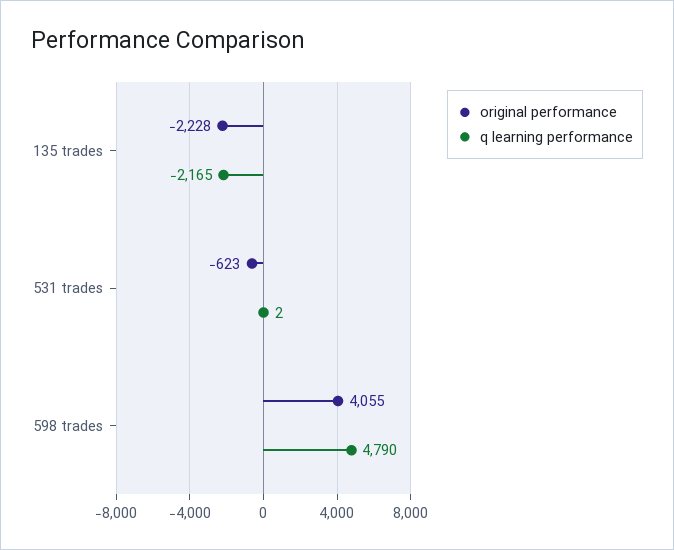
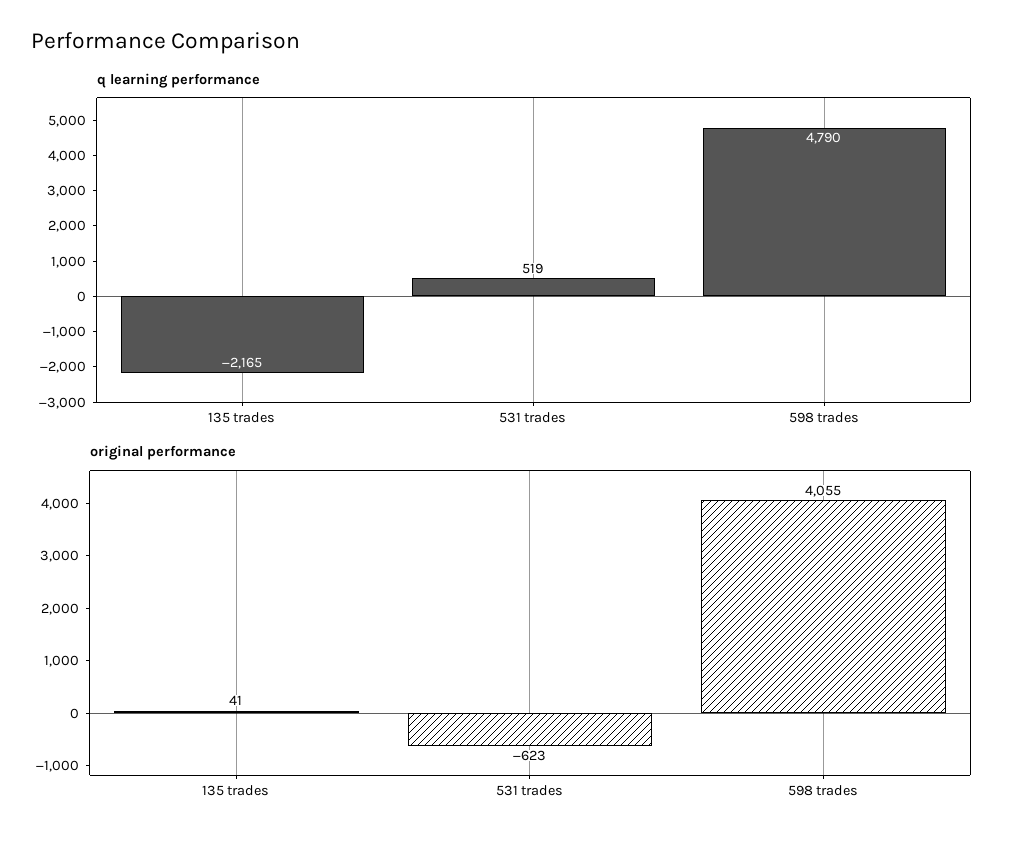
  {
    "original performance": {
-     "135 trades": -2228,
+     "135 trades": 41,
      "531 trades": -623,
      "598 trades": 4055
    },
    "q learning performance": {
      "135 trades": -2165,
-     "531 trades": 2,
+     "531 trades": 519,
      "598 trades": 4790
    }
  }

